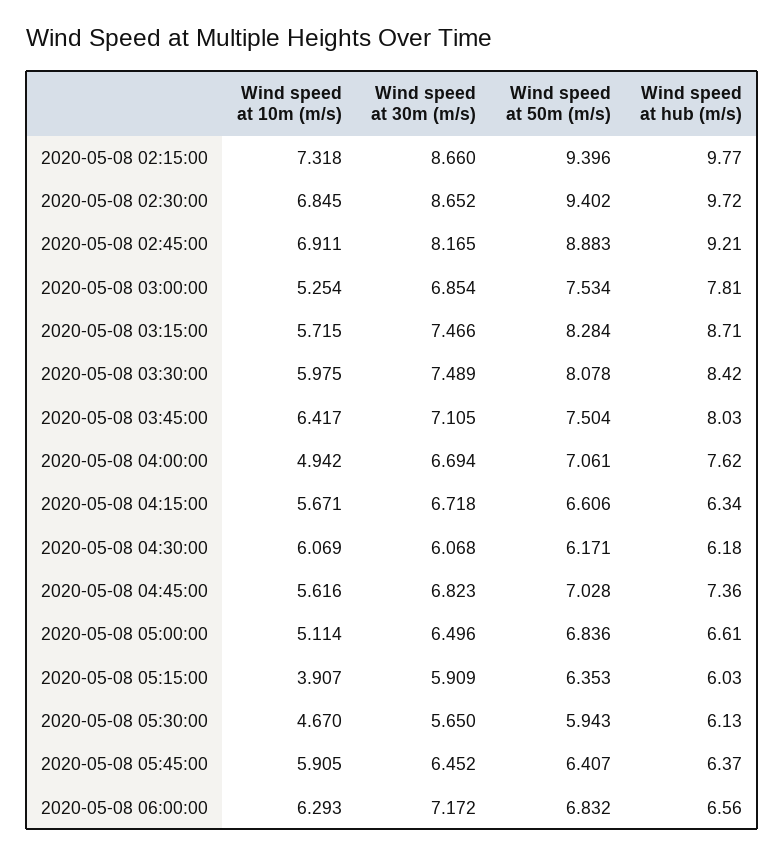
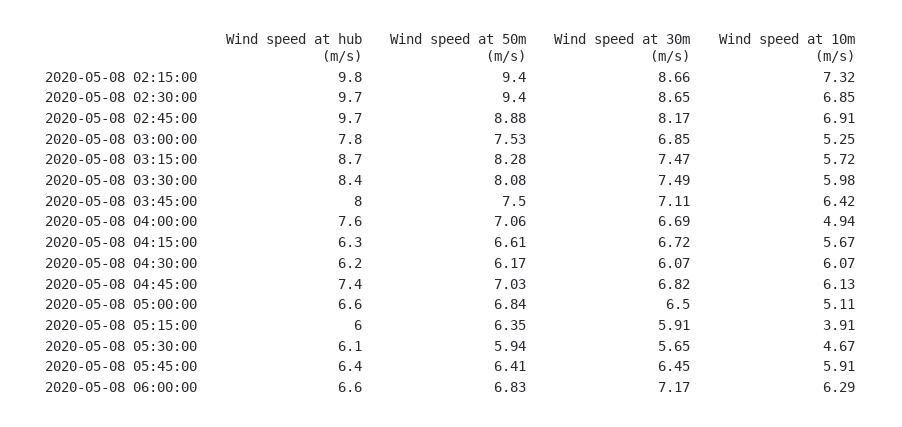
  {
    "Wind speed at 10m (m/s)": {
      "2020-05-08 02:15:00": 7.318,
      "2020-05-08 02:30:00": 6.845,
      "2020-05-08 02:45:00": 6.911,
      "2020-05-08 03:00:00": 5.254,
      "2020-05-08 03:15:00": 5.715,
      "2020-05-08 03:30:00": 5.975,
      "2020-05-08 03:45:00": 6.417,
      "2020-05-08 04:00:00": 4.942,
      "2020-05-08 04:15:00": 5.671,
      "2020-05-08 04:30:00": 6.069,
-     "2020-05-08 04:45:00": 5.616,
+     "2020-05-08 04:45:00": 6.13,
      "2020-05-08 05:00:00": 5.114,
      "2020-05-08 05:15:00": 3.907,
      "2020-05-08 05:30:00": 4.67,
      "2020-05-08 05:45:00": 5.905,
      "2020-05-08 06:00:00": 6.293
    },
    "Wind speed at 30m (m/s)": {
      "2020-05-08 02:15:00": 8.66,
      "2020-05-08 02:30:00": 8.652,
      "2020-05-08 02:45:00": 8.165,
      "2020-05-08 03:00:00": 6.854,
      "2020-05-08 03:15:00": 7.466,
      "2020-05-08 03:30:00": 7.489,
      "2020-05-08 03:45:00": 7.105,
      "2020-05-08 04:00:00": 6.694,
      "2020-05-08 04:15:00": 6.718,
      "2020-05-08 04:30:00": 6.068,
      "2020-05-08 04:45:00": 6.823,
      "2020-05-08 05:00:00": 6.496,
      "2020-05-08 05:15:00": 5.909,
      "2020-05-08 05:30:00": 5.65,
      "2020-05-08 05:45:00": 6.452,
      "2020-05-08 06:00:00": 7.172
    },
    "Wind speed at 50m (m/s)": {
      "2020-05-08 02:15:00": 9.396,
      "2020-05-08 02:30:00": 9.402,
      "2020-05-08 02:45:00": 8.883,
      "2020-05-08 03:00:00": 7.534,
      "2020-05-08 03:15:00": 8.284,
      "2020-05-08 03:30:00": 8.078,
      "2020-05-08 03:45:00": 7.504,
      "2020-05-08 04:00:00": 7.061,
      "2020-05-08 04:15:00": 6.606,
      "2020-05-08 04:30:00": 6.171,
      "2020-05-08 04:45:00": 7.028,
      "2020-05-08 05:00:00": 6.836,
      "2020-05-08 05:15:00": 6.353,
      "2020-05-08 05:30:00": 5.943,
      "2020-05-08 05:45:00": 6.407,
      "2020-05-08 06:00:00": 6.832
    },
    "Wind speed at hub (m/s)": {
      "2020-05-08 02:15:00": 9.77,
      "2020-05-08 02:30:00": 9.72,
-     "2020-05-08 02:45:00": 9.21,
+     "2020-05-08 02:45:00": 9.7,
      "2020-05-08 03:00:00": 7.81,
      "2020-05-08 03:15:00": 8.71,
      "2020-05-08 03:30:00": 8.42,
      "2020-05-08 03:45:00": 8.03,
      "2020-05-08 04:00:00": 7.62,
      "2020-05-08 04:15:00": 6.34,
      "2020-05-08 04:30:00": 6.18,
      "2020-05-08 04:45:00": 7.36,
      "2020-05-08 05:00:00": 6.61,
      "2020-05-08 05:15:00": 6.03,
      "2020-05-08 05:30:00": 6.13,
      "2020-05-08 05:45:00": 6.37,
      "2020-05-08 06:00:00": 6.56
    }
  }

